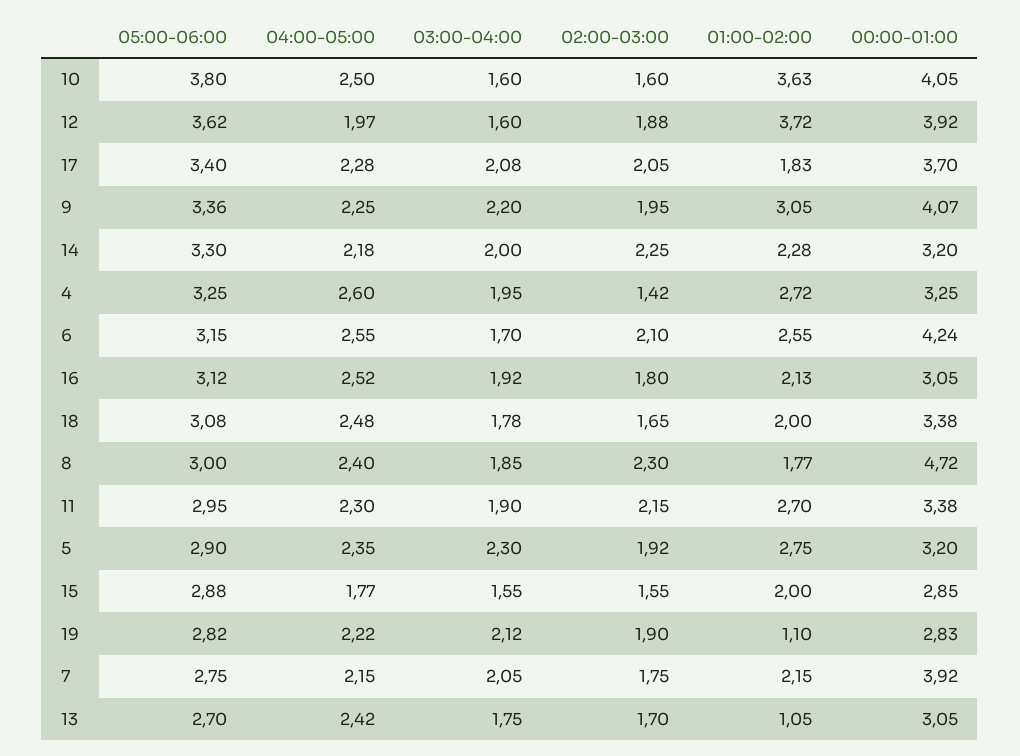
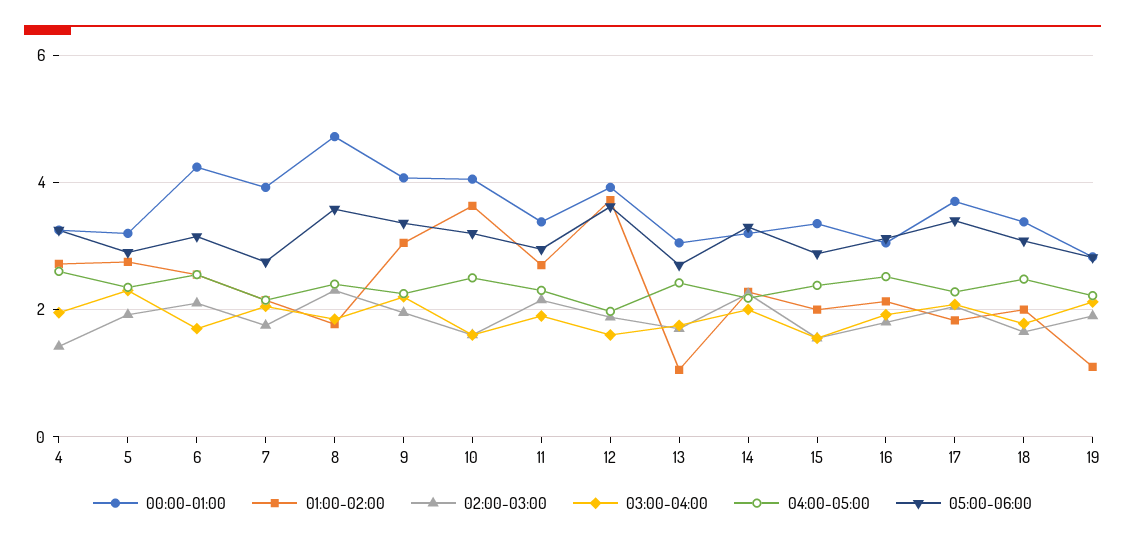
  {
    "05:00-06:00": {
-     "10": 3.8,
+     "10": 3.2,
      "12": 3.62,
      "17": 3.4,
      "9": 3.36,
      "14": 3.3,
      "4": 3.25,
      "6": 3.15,
      "16": 3.12,
      "18": 3.08,
-     "8": 3,
+     "8": 3.6,
      "11": 2.95,
      "5": 2.9,
      "15": 2.88,
      "19": 2.82,
      "7": 2.75,
      "13": 2.7
    },
    "04:00-05:00": {
      "10": 2.5,
      "12": 1.97,
      "17": 2.28,
      "9": 2.25,
      "14": 2.18,
      "4": 2.6,
      "6": 2.55,
      "16": 2.52,
      "18": 2.48,
      "8": 2.4,
      "11": 2.3,
      "5": 2.35,
-     "15": 1.77,
+     "15": 2.4,
      "19": 2.22,
      "7": 2.15,
      "13": 2.42
    },
    "03:00-04:00": {
      "10": 1.6,
      "12": 1.6,
      "17": 2.08,
      "9": 2.2,
      "14": 2,
      "4": 1.95,
      "6": 1.7,
      "16": 1.92,
      "18": 1.78,
      "8": 1.85,
      "11": 1.9,
      "5": 2.3,
      "15": 1.55,
      "19": 2.12,
      "7": 2.05,
      "13": 1.75
    },
    "02:00-03:00": {
      "10": 1.6,
      "12": 1.88,
      "17": 2.05,
      "9": 1.95,
      "14": 2.25,
      "4": 1.42,
      "6": 2.1,
      "16": 1.8,
      "18": 1.65,
      "8": 2.3,
      "11": 2.15,
      "5": 1.92,
      "15": 1.55,
      "19": 1.9,
      "7": 1.75,
      "13": 1.7
    },
    "01:00-02:00": {
      "10": 3.63,
      "12": 3.72,
      "17": 1.83,
      "9": 3.05,
      "14": 2.28,
      "4": 2.72,
      "6": 2.55,
      "16": 2.13,
      "18": 2,
      "8": 1.77,
      "11": 2.7,
      "5": 2.75,
      "15": 2,
      "19": 1.1,
      "7": 2.15,
      "13": 1.05
    },
    "00:00-01:00": {
      "10": 4.05,
      "12": 3.92,
      "17": 3.7,
      "9": 4.07,
      "14": 3.2,
      "4": 3.25,
      "6": 4.24,
      "16": 3.05,
      "18": 3.38,
      "8": 4.72,
      "11": 3.38,
      "5": 3.2,
-     "15": 2.85,
+     "15": 3.4,
      "19": 2.83,
      "7": 3.92,
      "13": 3.05
    }
  }

